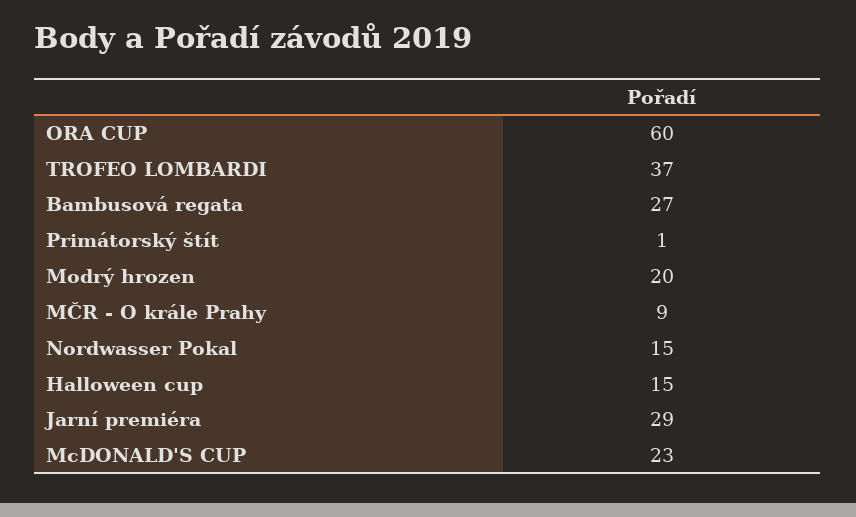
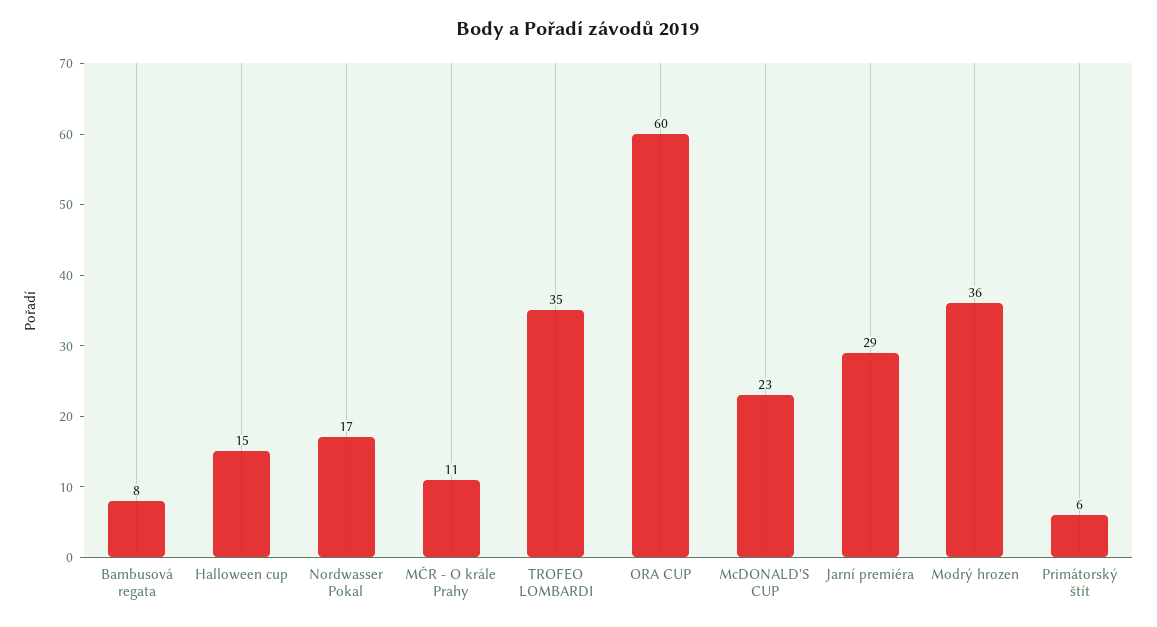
  {
    "ORA CUP": 60,
-   "TROFEO LOMBARDI": 37,
+   "TROFEO LOMBARDI": 35,
-   "Bambusová regata": 27,
+   "Bambusová regata": 8,
-   "Primátorský štít": 1,
+   "Primátorský štít": 6,
-   "Modrý hrozen": 20,
+   "Modrý hrozen": 36,
-   "MČR - O krále Prahy": 9,
+   "MČR - O krále Prahy": 11,
-   "Nordwasser Pokal": 15,
+   "Nordwasser Pokal": 17,
    "Halloween cup": 15,
    "Jarní premiéra": 29,
    "McDONALD'S CUP": 23
  }

